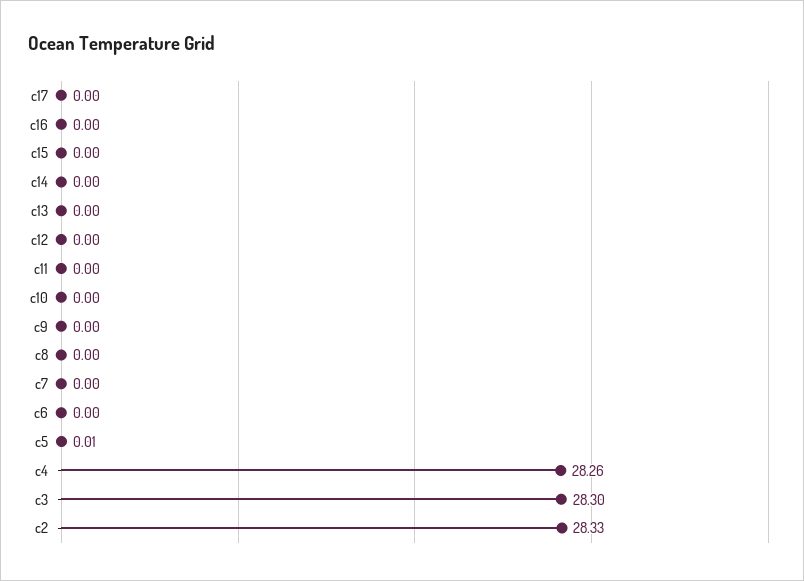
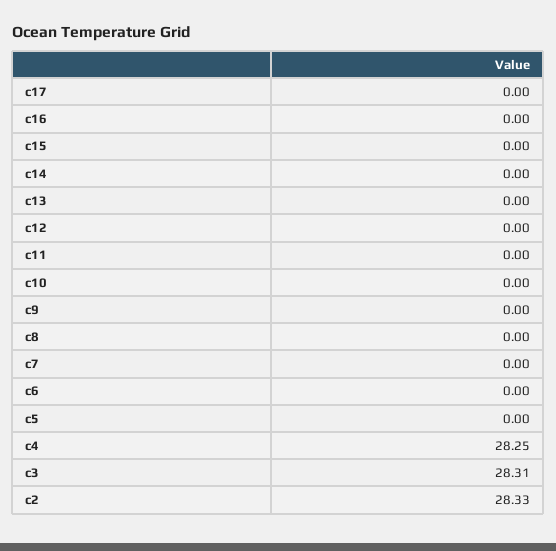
  {
    "c17": 0,
    "c16": 0,
    "c15": 0,
    "c14": 0,
    "c13": 0,
    "c12": 0,
    "c11": 0,
    "c10": 0,
    "c9": 0,
    "c8": 0,
    "c7": 0,
    "c6": 0,
-   "c5": 0.01,
+   "c5": 0,
-   "c4": 28.26,
+   "c4": 28.25,
-   "c3": 28.3,
+   "c3": 28.31,
    "c2": 28.33
  }

